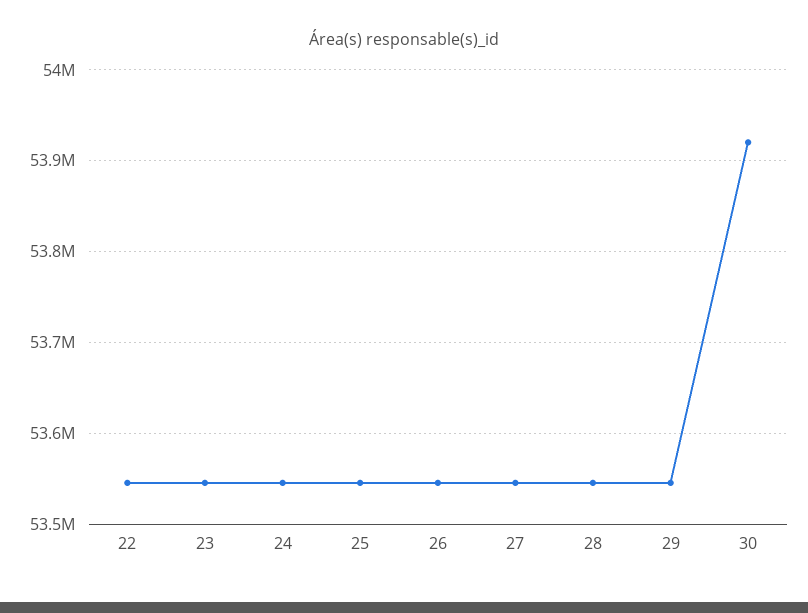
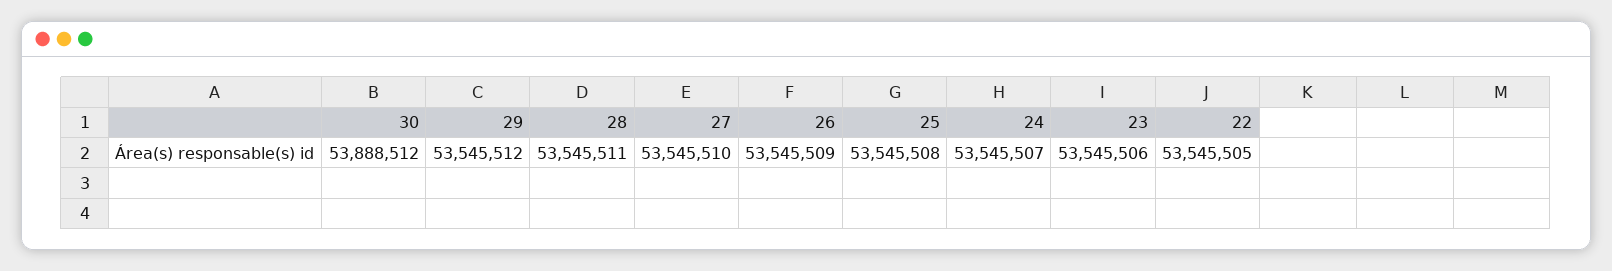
  {
    "22": 53545505,
    "23": 53545506,
    "24": 53545507,
    "25": 53545508,
    "26": 53545509,
    "27": 53545510,
    "28": 53545511,
    "29": 53545512,
-   "30": 53920000
+   "30": 53888512
  }

